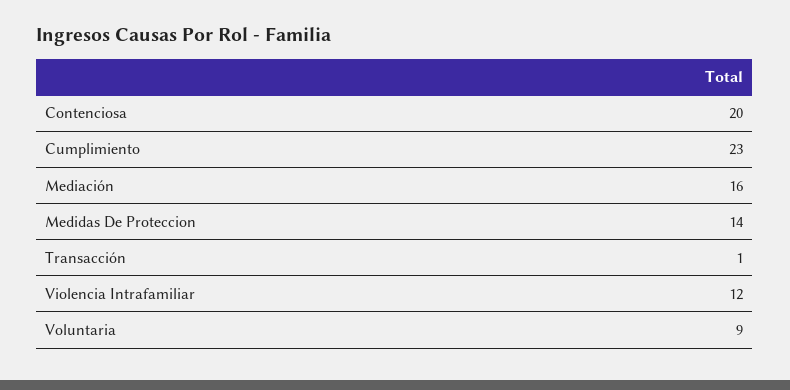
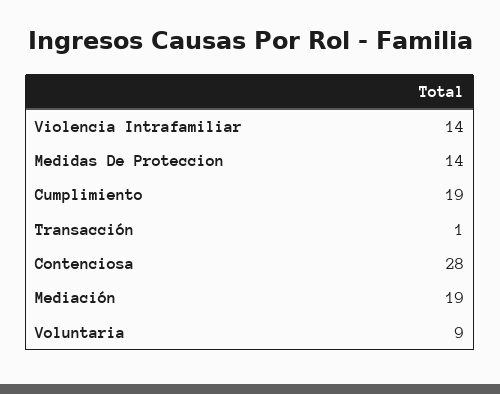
  {
-   "Contenciosa": 20,
+   "Contenciosa": 28,
-   "Cumplimiento": 23,
+   "Cumplimiento": 19,
-   "Mediación": 16,
+   "Mediación": 19,
    "Medidas De Proteccion": 14,
    "Transacción": 1,
-   "Violencia Intrafamiliar": 12,
+   "Violencia Intrafamiliar": 14,
    "Voluntaria": 9
  }

